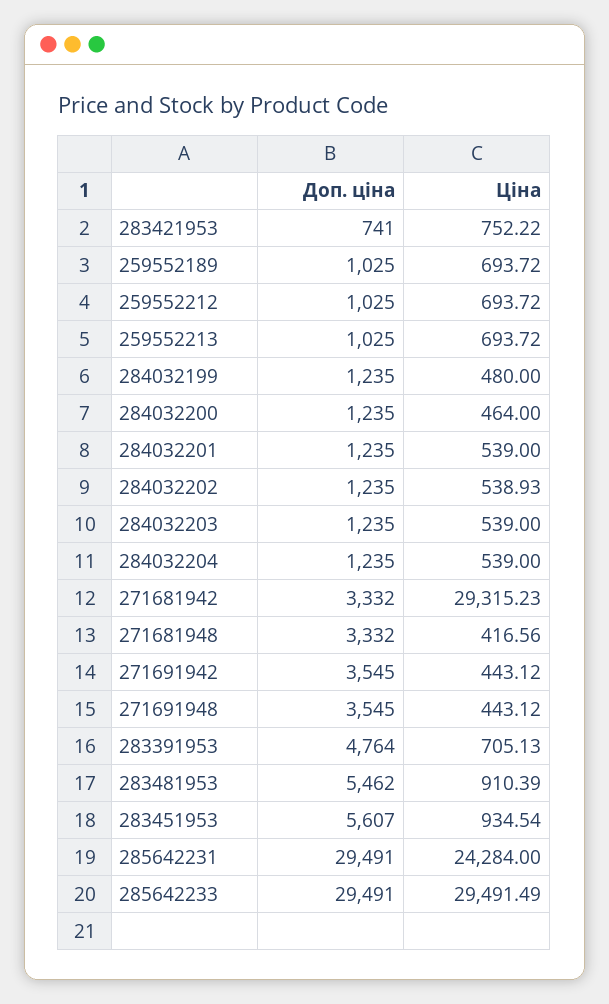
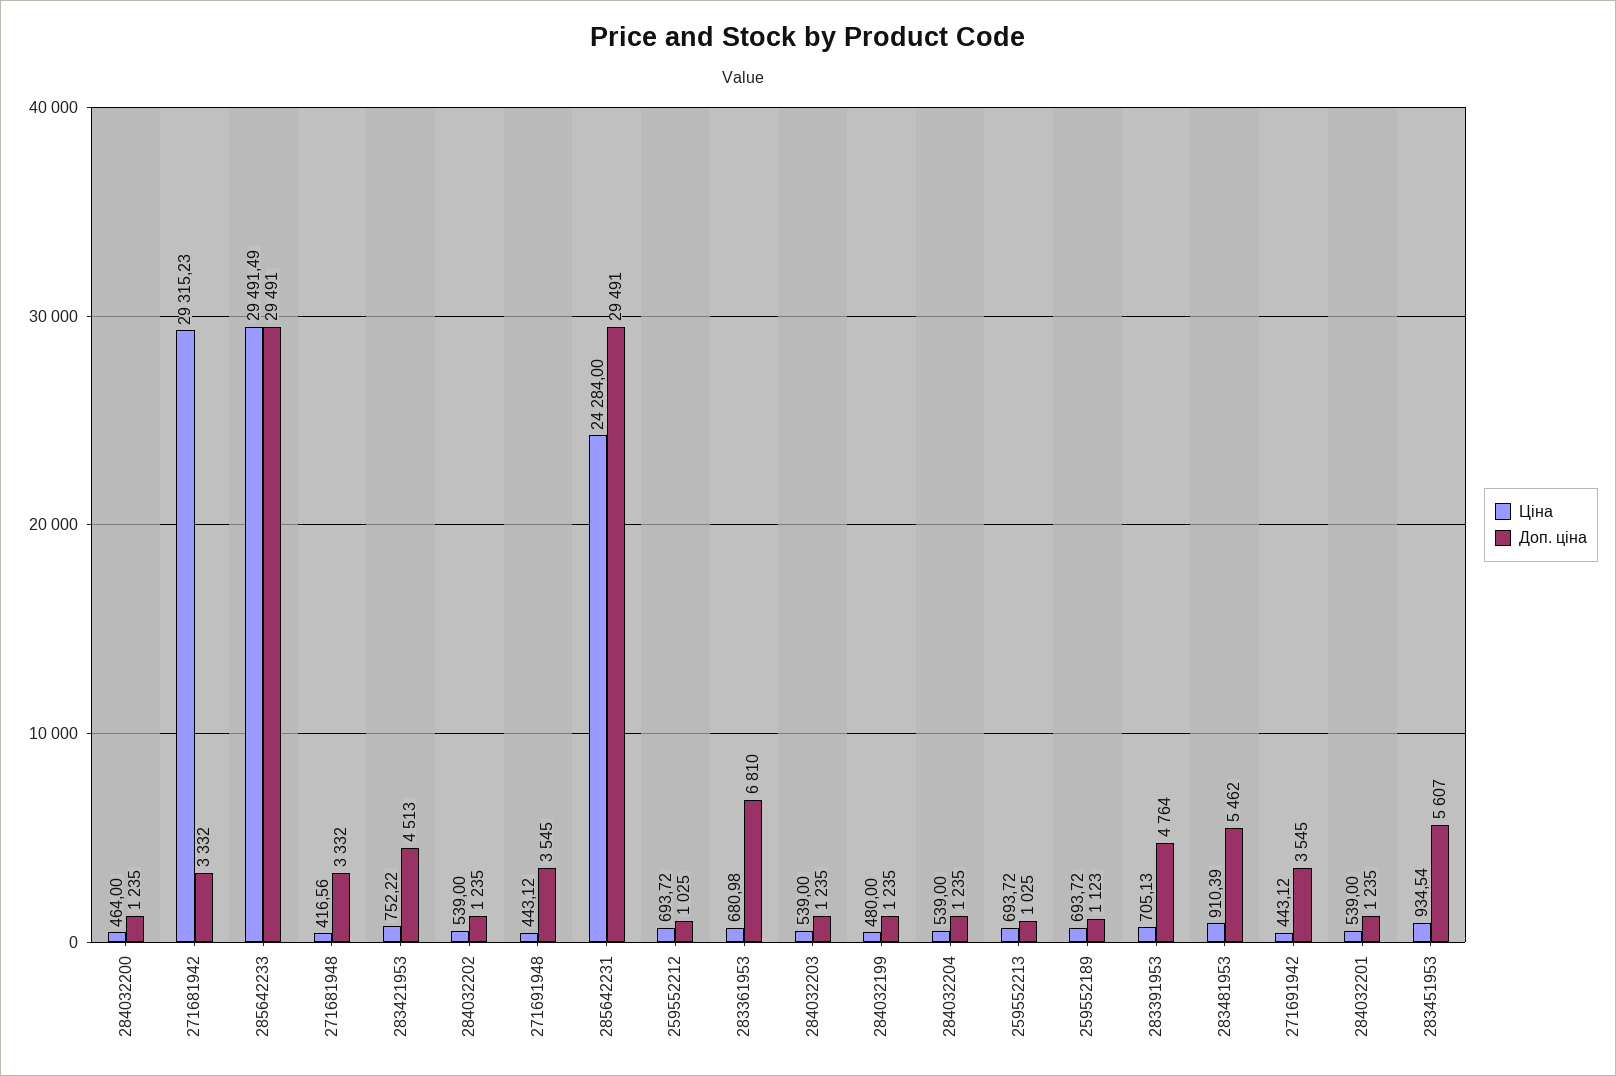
  {
    "Доп. ціна": {
-     "283421953": 741,
+     "283421953": 4513,
-     "259552189": 1025,
+     "259552189": 1123,
      "259552212": 1025,
      "259552213": 1025,
      "284032199": 1235,
      "284032200": 1235,
      "284032201": 1235,
      "284032202": 1235,
      "284032203": 1235,
      "284032204": 1235,
      "271681942": 3332,
      "271681948": 3332,
      "271691942": 3545,
      "271691948": 3545,
      "283391953": 4764,
      "283481953": 5462,
      "283451953": 5607,
      "285642231": 29491,
-     "285642233": 29491
+     "285642233": 29491,
+     "283361953": 6810
    },
    "Ціна": {
      "283421953": 752.22,
      "259552189": 693.72,
      "259552212": 693.72,
      "259552213": 693.72,
      "284032199": 480,
      "284032200": 464,
      "284032201": 539,
-     "284032202": 538.93,
+     "284032202": 539,
      "284032203": 539,
      "284032204": 539,
      "271681942": 29315.23,
      "271681948": 416.56,
      "271691942": 443.12,
      "271691948": 443.12,
      "283391953": 705.13,
      "283481953": 910.39,
      "283451953": 934.54,
      "285642231": 24284,
-     "285642233": 29491.49
+     "285642233": 29491.49,
+     "283361953": 680.98
    }
  }

